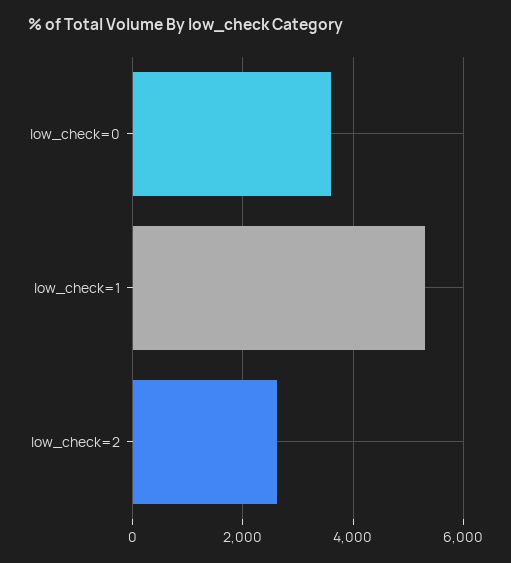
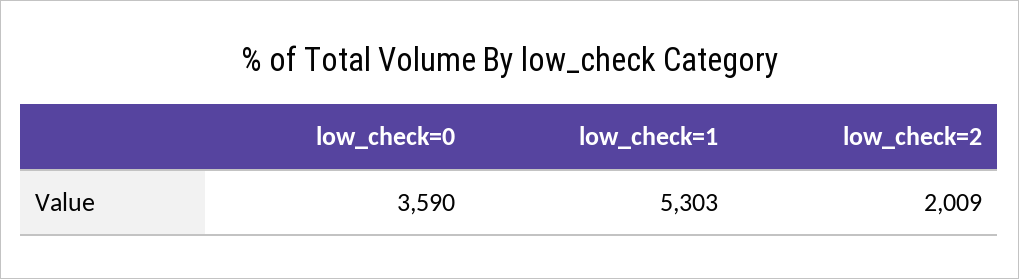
  {
    "low_check=0": 3590,
    "low_check=1": 5303,
-   "low_check=2": 2600
+   "low_check=2": 2009
  }

